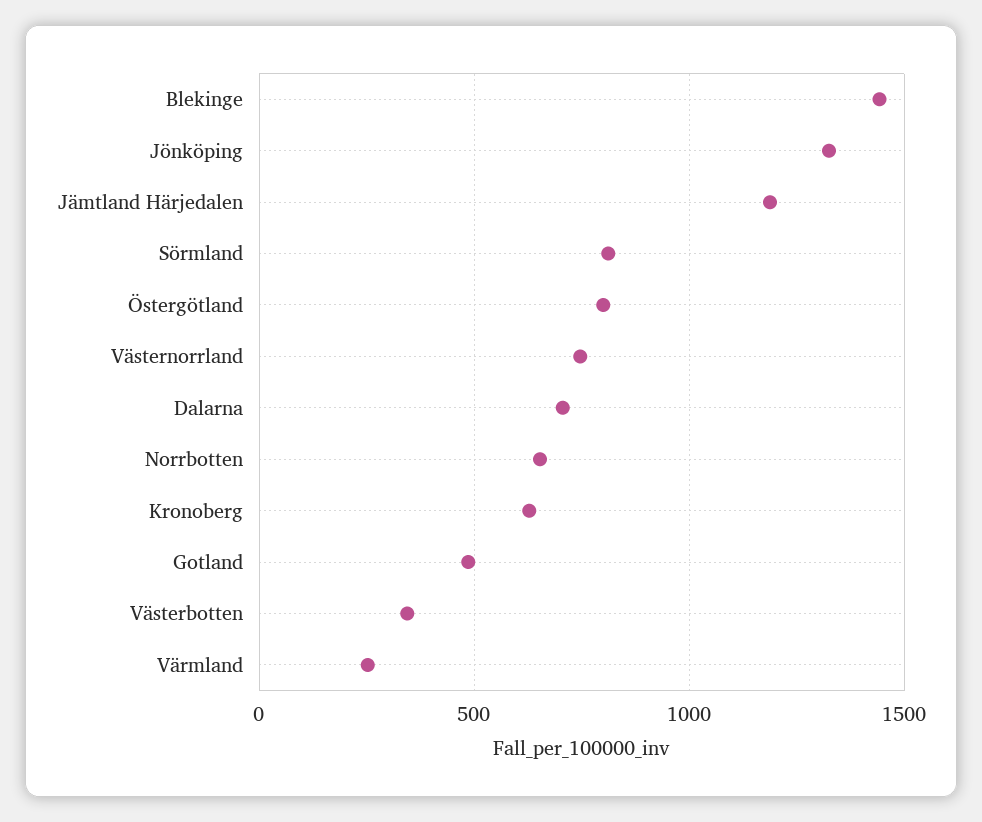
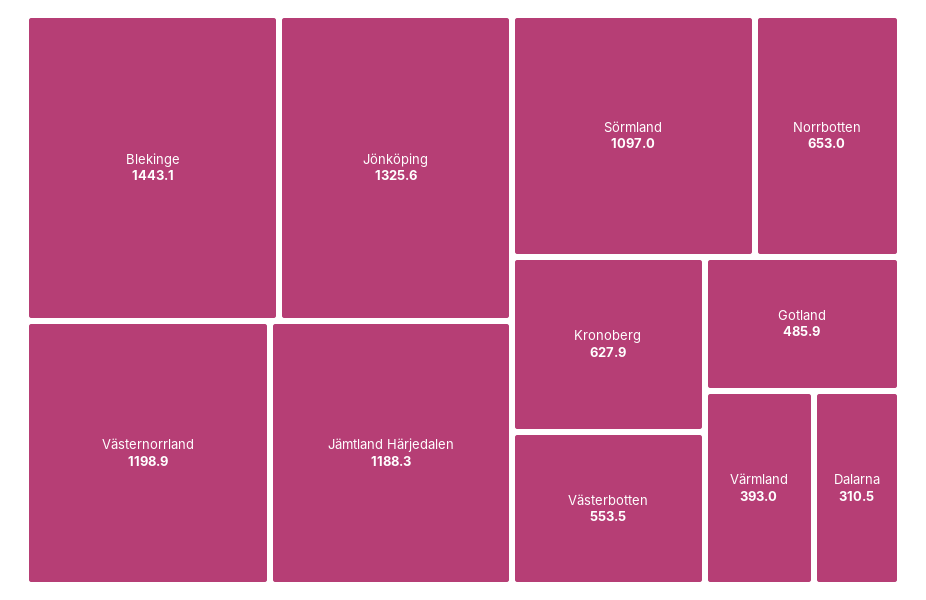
  {
    "Blekinge": 1443.1,
    "Jönköping": 1325.6,
    "Jämtland Härjedalen": 1188.3,
-   "Sörmland": 800,
+   "Sörmland": 1097,
-   "Östergötland": 800,
-   "Västernorrland": 750,
+   "Västernorrland": 1198.9,
-   "Dalarna": 700,
+   "Dalarna": 310.5,
    "Norrbotten": 653,
    "Kronoberg": 627.9,
    "Gotland": 485.9,
-   "Västerbotten": 350,
+   "Västerbotten": 553.5,
-   "Värmland": 250
+   "Värmland": 393
  }

